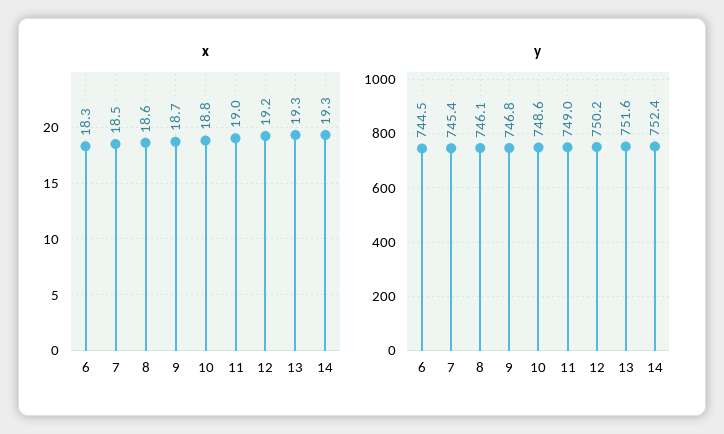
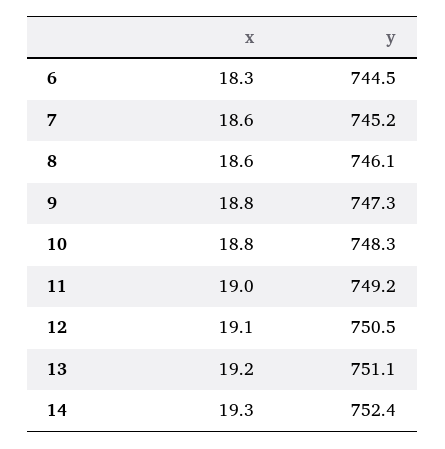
  {
    "x": {
      "6": 18.3,
-     "7": 18.5,
+     "7": 18.6,
      "8": 18.6,
-     "9": 18.7,
+     "9": 18.8,
      "10": 18.8,
      "11": 19,
-     "12": 19.2,
+     "12": 19.1,
-     "13": 19.3,
+     "13": 19.2,
      "14": 19.3
    },
    "y": {
      "6": 744.5,
-     "7": 745.4,
+     "7": 745.2,
      "8": 746.1,
-     "9": 746.8,
+     "9": 747.3,
-     "10": 748.6,
+     "10": 748.3,
-     "11": 749,
+     "11": 749.2,
-     "12": 750.2,
+     "12": 750.5,
-     "13": 751.6,
+     "13": 751.1,
      "14": 752.4
    }
  }

